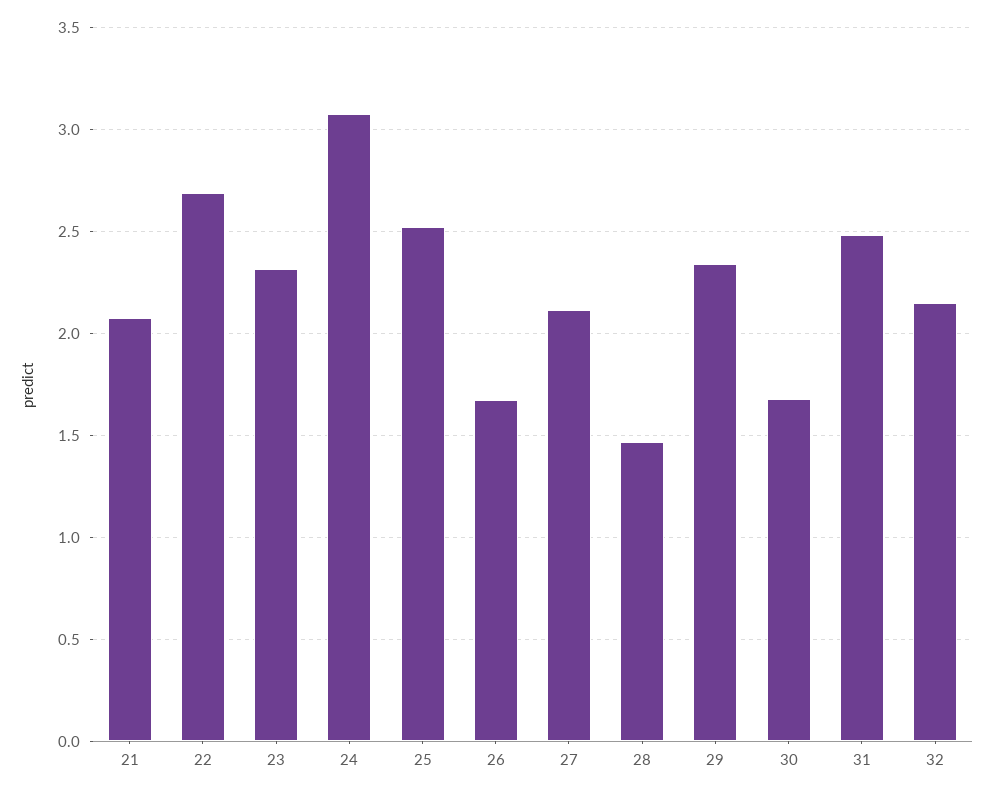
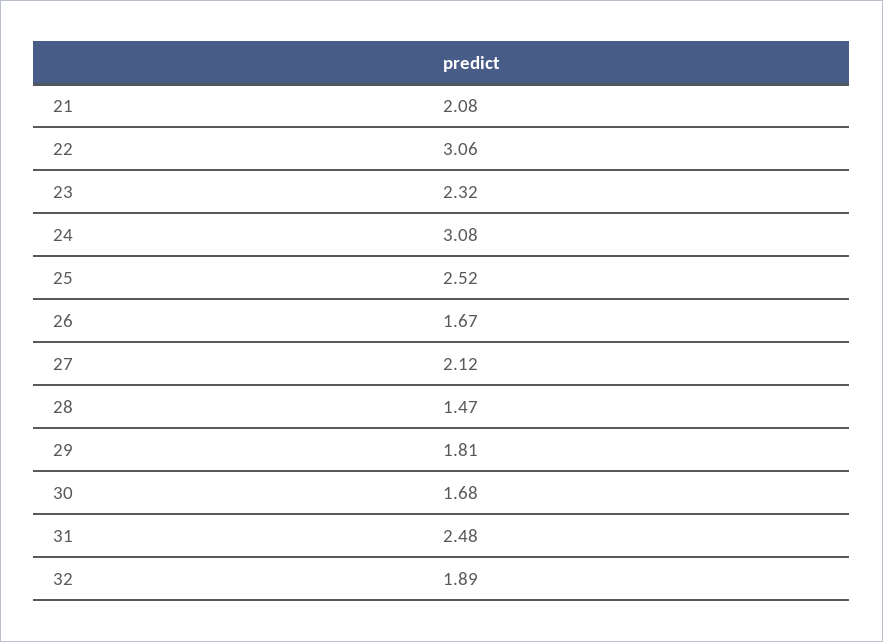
  {
    "21": 2.08,
-   "22": 2.7,
+   "22": 3.06,
    "23": 2.32,
    "24": 3.08,
    "25": 2.52,
    "26": 1.67,
    "27": 2.12,
    "28": 1.47,
-   "29": 2.35,
+   "29": 1.81,
    "30": 1.68,
    "31": 2.48,
-   "32": 2.15
+   "32": 1.89
  }

